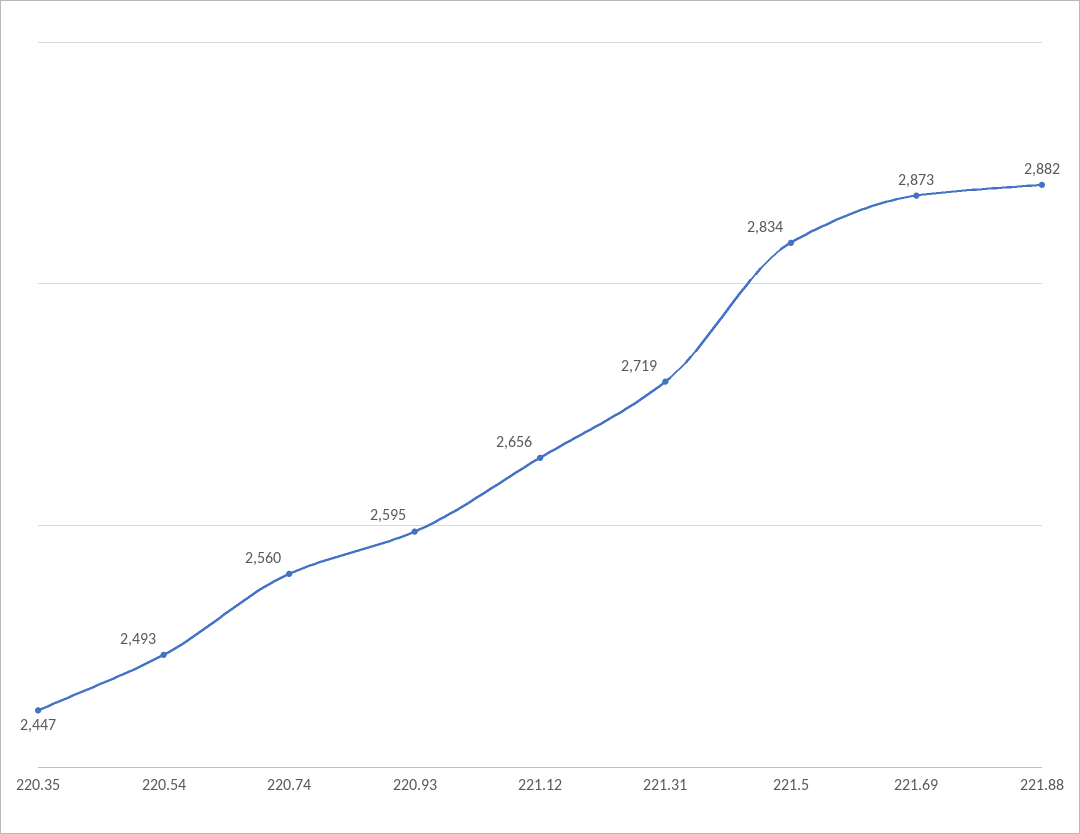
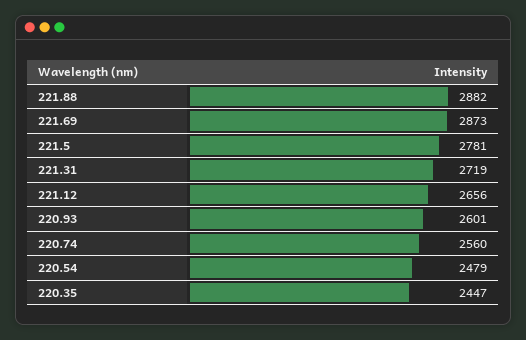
  {
    "220.35": 2447,
-   "220.54": 2493,
+   "220.54": 2479,
    "220.74": 2560,
-   "220.93": 2595,
+   "220.93": 2601,
    "221.12": 2656,
    "221.31": 2719,
-   "221.5": 2834,
+   "221.5": 2781,
    "221.69": 2873,
    "221.88": 2882
  }

